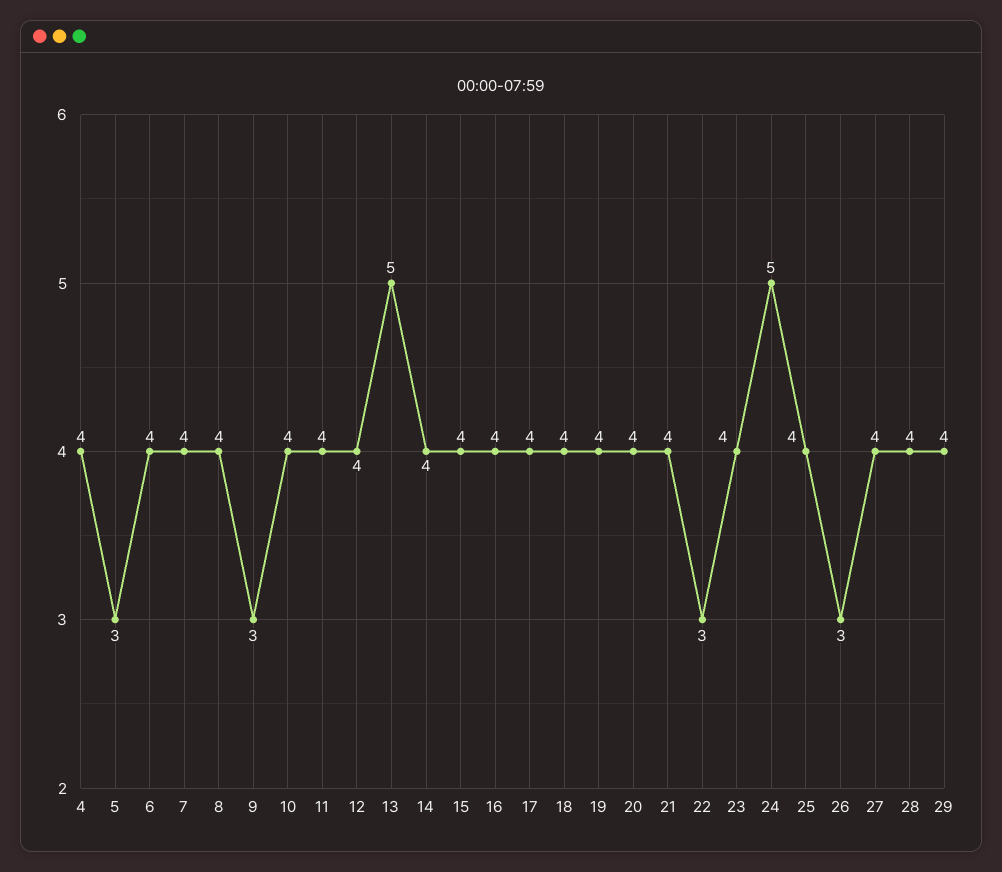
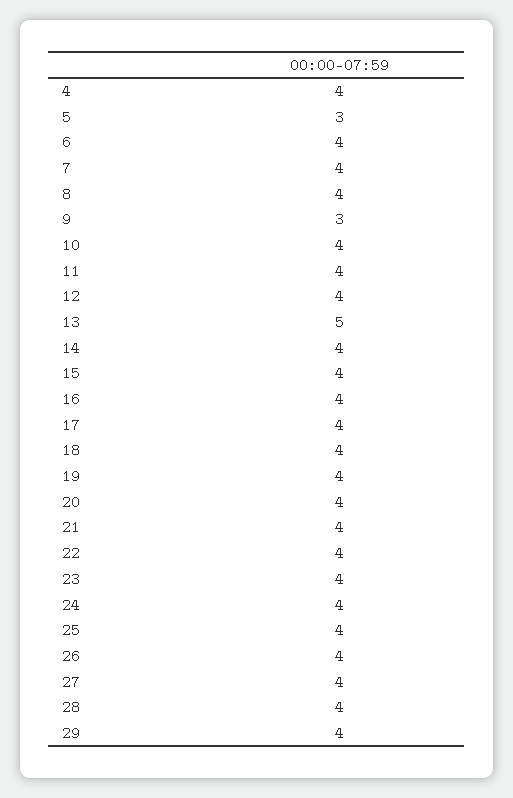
  {
    "4": 4,
    "5": 3,
    "6": 4,
    "7": 4,
    "8": 4,
    "9": 3,
    "10": 4,
    "11": 4,
    "12": 4,
    "13": 5,
    "14": 4,
    "15": 4,
    "16": 4,
    "17": 4,
    "18": 4,
    "19": 4,
    "20": 4,
    "21": 4,
-   "22": 3,
+   "22": 4,
    "23": 4,
-   "24": 5,
+   "24": 4,
    "25": 4,
-   "26": 3,
+   "26": 4,
    "27": 4,
    "28": 4,
    "29": 4
  }

